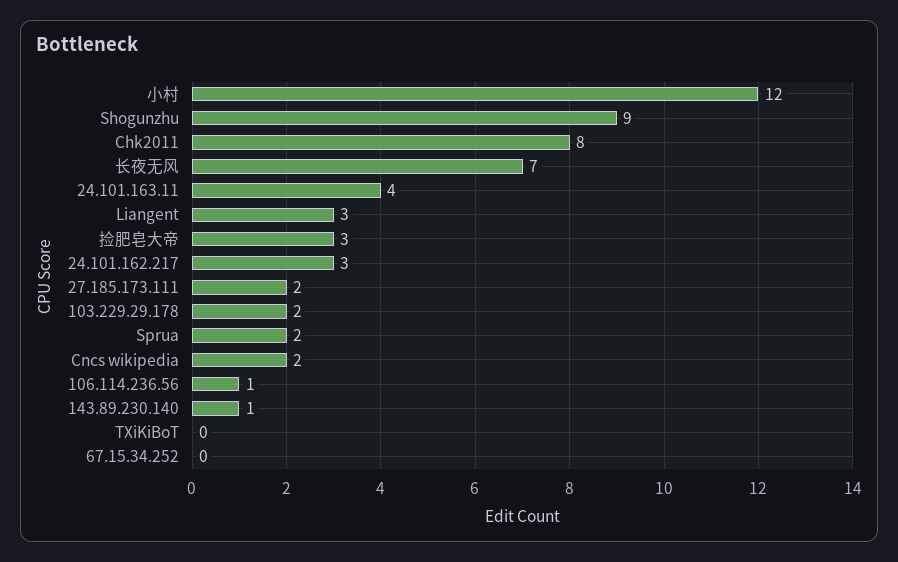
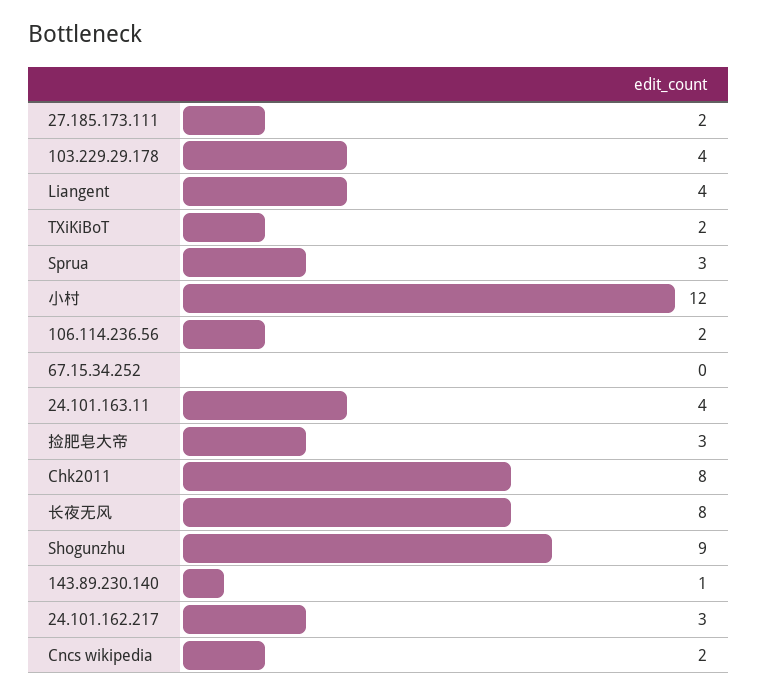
  {
    "小村": 12,
    "Shogunzhu": 9,
    "Chk2011": 8,
-   "长夜无风": 7,
+   "长夜无风": 8,
    "24.101.163.11": 4,
-   "Liangent": 3,
+   "Liangent": 4,
    "捡肥皂大帝": 3,
    "24.101.162.217": 3,
    "27.185.173.111": 2,
-   "103.229.29.178": 2,
+   "103.229.29.178": 4,
-   "Sprua": 2,
+   "Sprua": 3,
    "Cncs wikipedia": 2,
-   "106.114.236.56": 1,
+   "106.114.236.56": 2,
    "143.89.230.140": 1,
-   "TXiKiBoT": 0,
+   "TXiKiBoT": 2,
    "67.15.34.252": 0
  }

